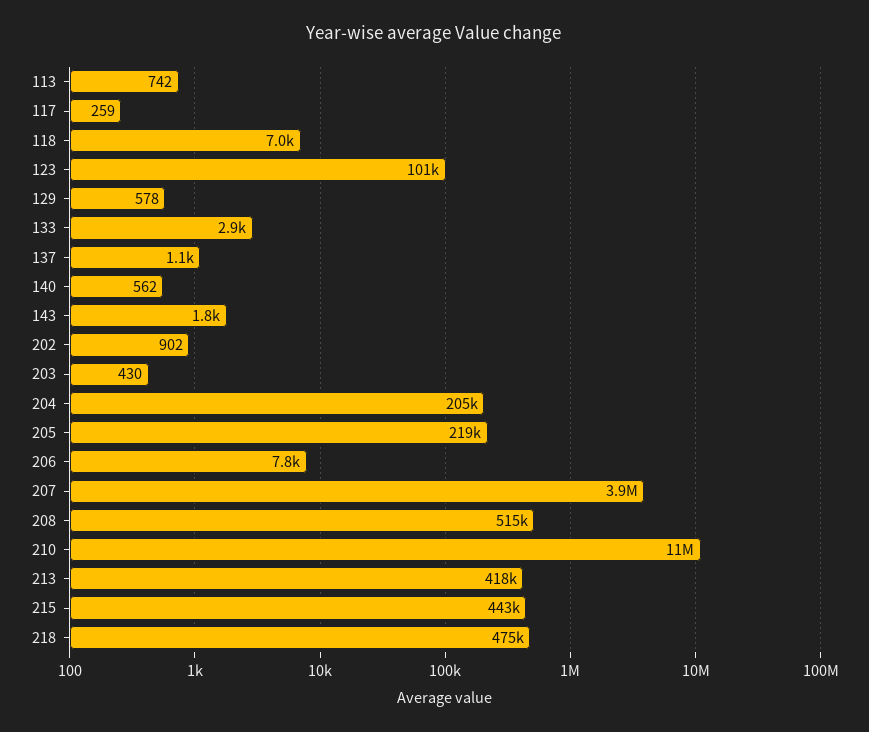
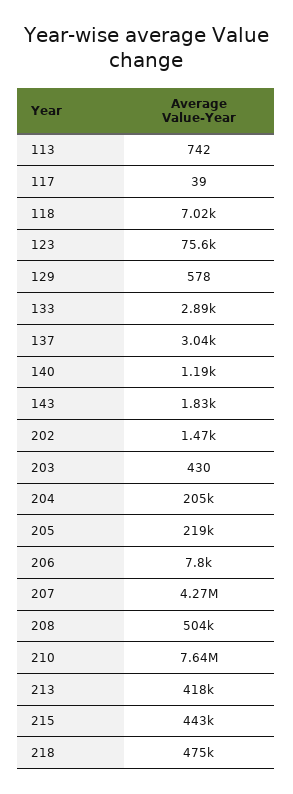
  {
    "113": 742,
-   "117": 259,
+   "117": 39,
    "118": 7020,
-   "123": 101000,
+   "123": 75600,
    "129": 578,
    "133": 2890,
-   "137": 1100,
+   "137": 3040,
-   "140": 562,
+   "140": 1190,
    "143": 1830,
-   "202": 902,
+   "202": 1470,
    "203": 430,
    "204": 205000,
    "205": 219000,
    "206": 7800,
-   "207": 3900000,
+   "207": 4270000,
-   "208": 515000,
+   "208": 504000,
-   "210": 11000000,
+   "210": 7640000,
    "213": 418000,
    "215": 443000,
    "218": 475000
  }

